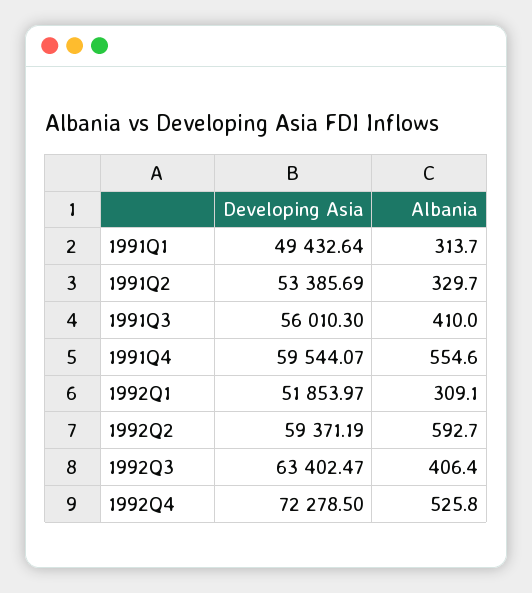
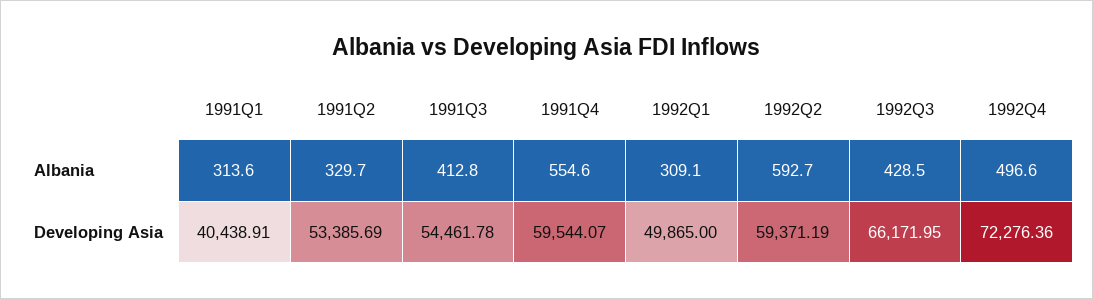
  {
    "Developing Asia": {
-     "1991Q1": 49432.64,
+     "1991Q1": 40438.91,
      "1991Q2": 53385.69,
-     "1991Q3": 56010.3,
+     "1991Q3": 54461.78,
      "1991Q4": 59544.07,
-     "1992Q1": 51853.97,
+     "1992Q1": 49865,
      "1992Q2": 59371.19,
-     "1992Q3": 63402.47,
+     "1992Q3": 66171.95,
-     "1992Q4": 72278.5
+     "1992Q4": 72276.36
    },
    "Albania": {
-     "1991Q1": 313.7,
+     "1991Q1": 313.6,
      "1991Q2": 329.7,
-     "1991Q3": 410,
+     "1991Q3": 412.8,
      "1991Q4": 554.6,
      "1992Q1": 309.1,
      "1992Q2": 592.7,
-     "1992Q3": 406.4,
+     "1992Q3": 428.5,
-     "1992Q4": 525.8
+     "1992Q4": 496.6
    }
  }

